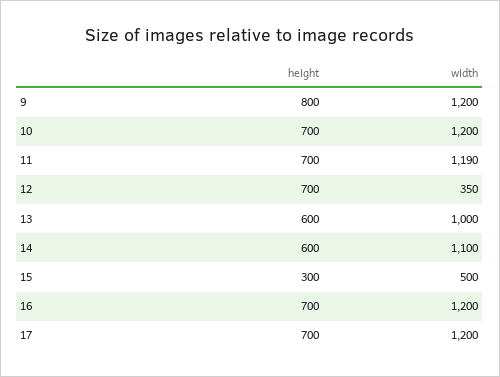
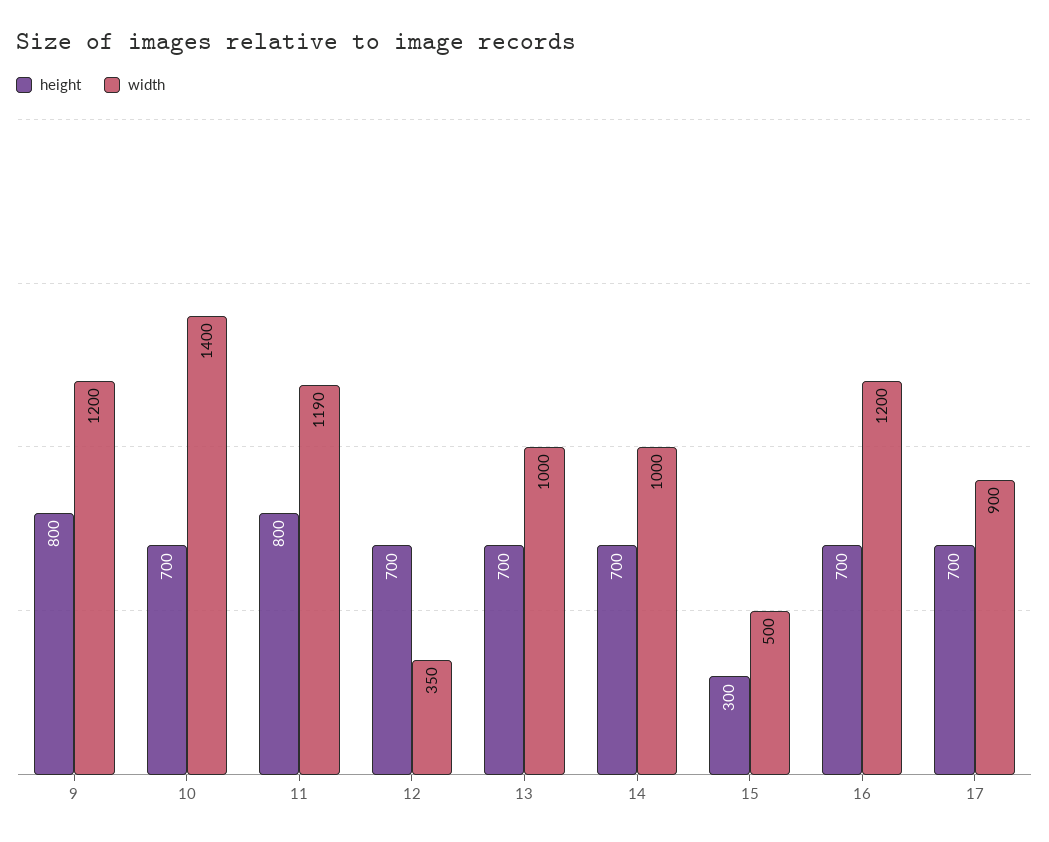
  {
    "height": {
      "9": 800,
      "10": 700,
-     "11": 700,
+     "11": 800,
      "12": 700,
-     "13": 600,
+     "13": 700,
-     "14": 600,
+     "14": 700,
      "15": 300,
      "16": 700,
      "17": 700
    },
    "width": {
      "9": 1200,
-     "10": 1200,
+     "10": 1400,
      "11": 1190,
      "12": 350,
      "13": 1000,
-     "14": 1100,
+     "14": 1000,
      "15": 500,
      "16": 1200,
-     "17": 1200
+     "17": 900
    }
  }

